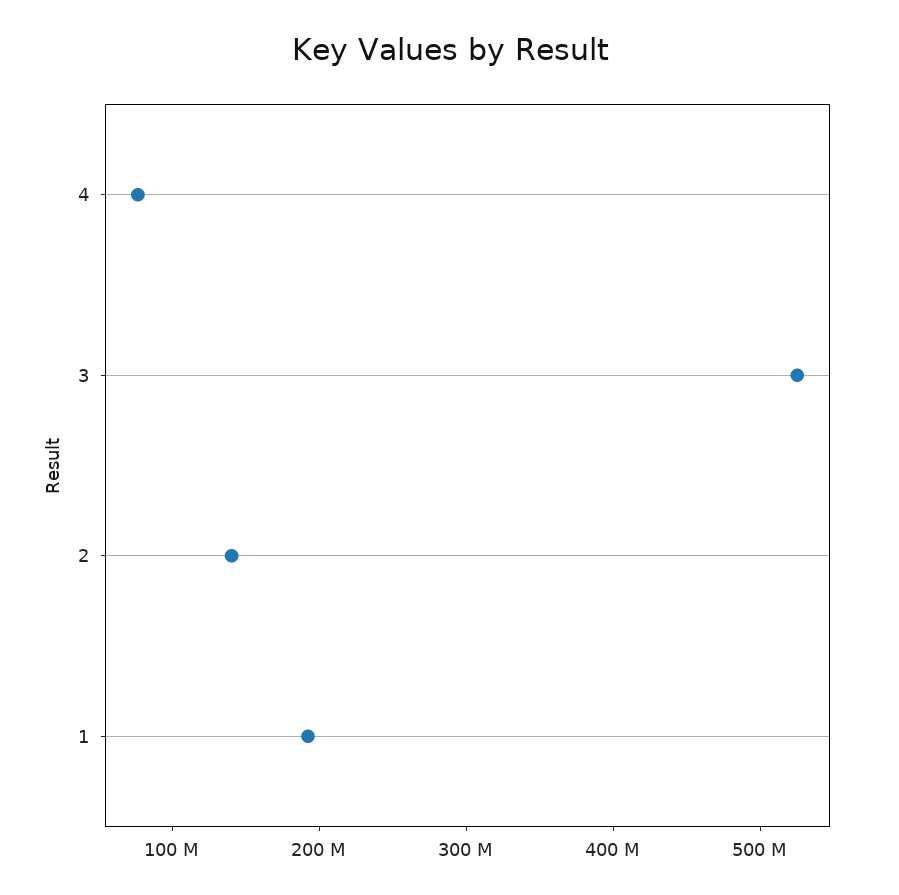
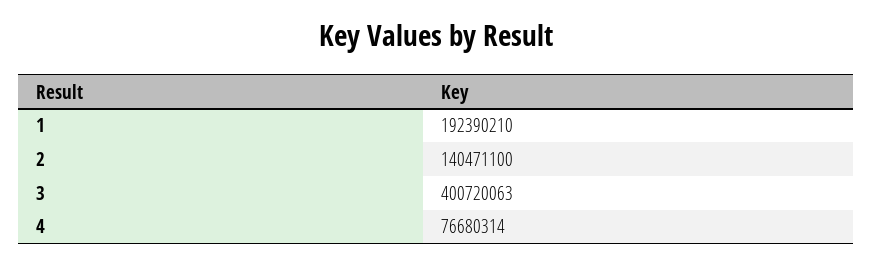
  {
    "4": 76680314,
-   "3": 520000000,
+   "3": 400720063,
    "2": 140471100,
    "1": 192390210
  }

